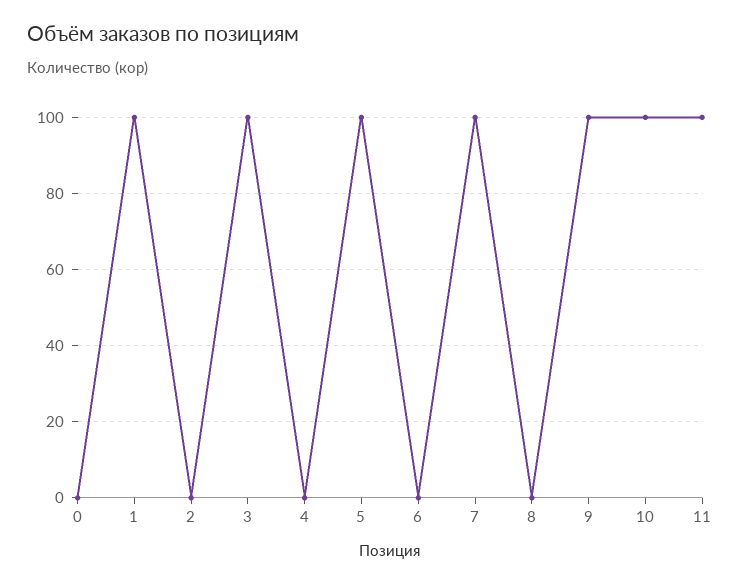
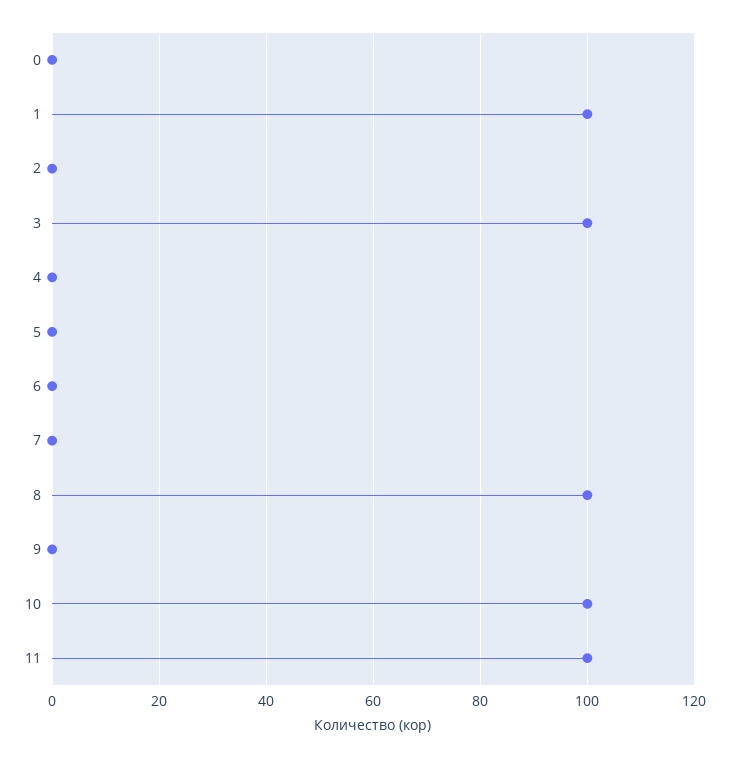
  {
    "0": 0,
    "1": 100,
    "2": 0,
    "3": 100,
    "4": 0,
-   "5": 100,
+   "5": 0,
    "6": 0,
-   "7": 100,
+   "7": 0,
-   "8": 0,
+   "8": 100,
-   "9": 100,
+   "9": 0,
    "10": 100,
    "11": 100
  }

